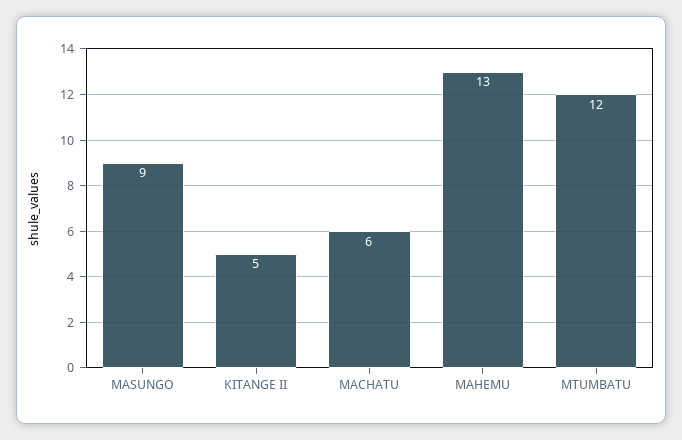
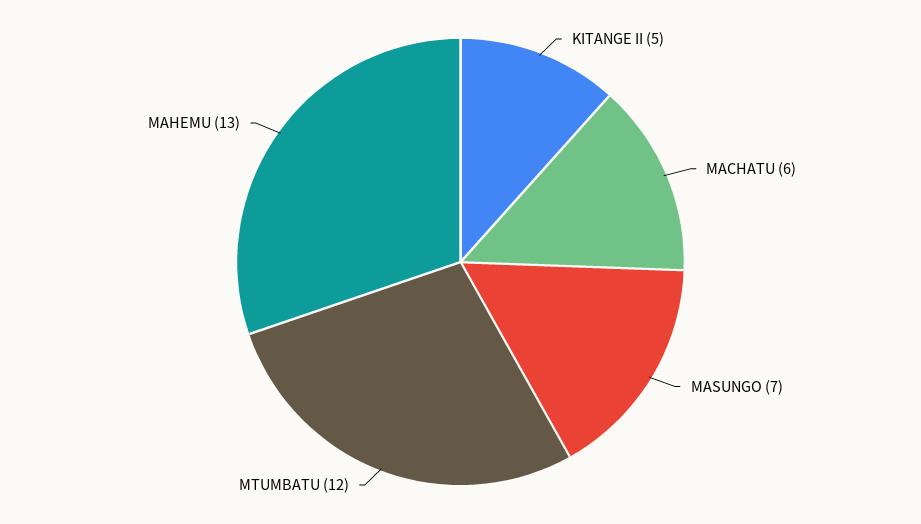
  {
-   "MASUNGO": 9,
+   "MASUNGO": 7,
    "KITANGE II": 5,
    "MACHATU": 6,
    "MAHEMU": 13,
    "MTUMBATU": 12
  }

